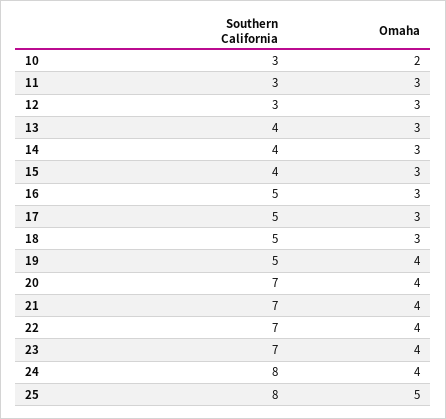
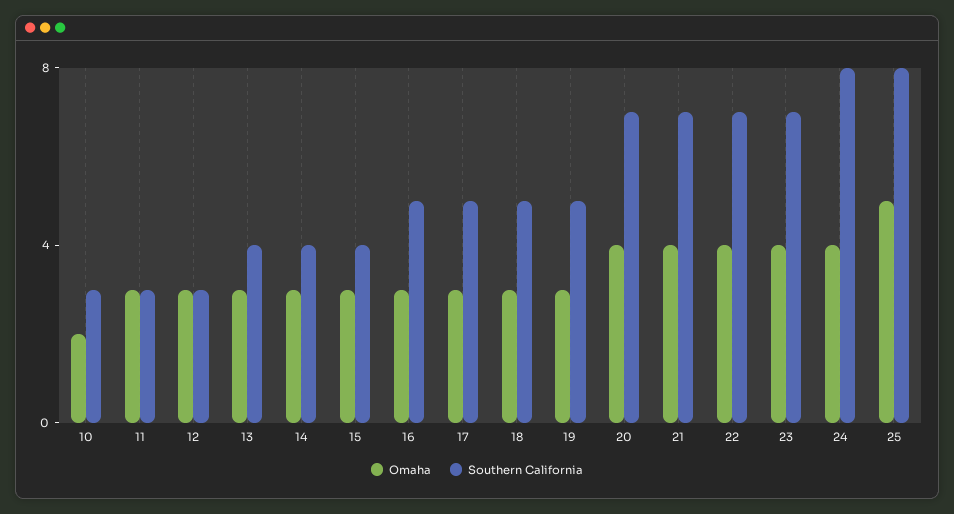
  {
    "Southern California": {
      "10": 3,
      "11": 3,
      "12": 3,
      "13": 4,
      "14": 4,
      "15": 4,
      "16": 5,
      "17": 5,
      "18": 5,
      "19": 5,
      "20": 7,
      "21": 7,
      "22": 7,
      "23": 7,
      "24": 8,
      "25": 8
    },
    "Omaha": {
      "10": 2,
      "11": 3,
      "12": 3,
      "13": 3,
      "14": 3,
      "15": 3,
      "16": 3,
      "17": 3,
      "18": 3,
-     "19": 4,
+     "19": 3,
      "20": 4,
      "21": 4,
      "22": 4,
      "23": 4,
      "24": 4,
      "25": 5
    }
  }

